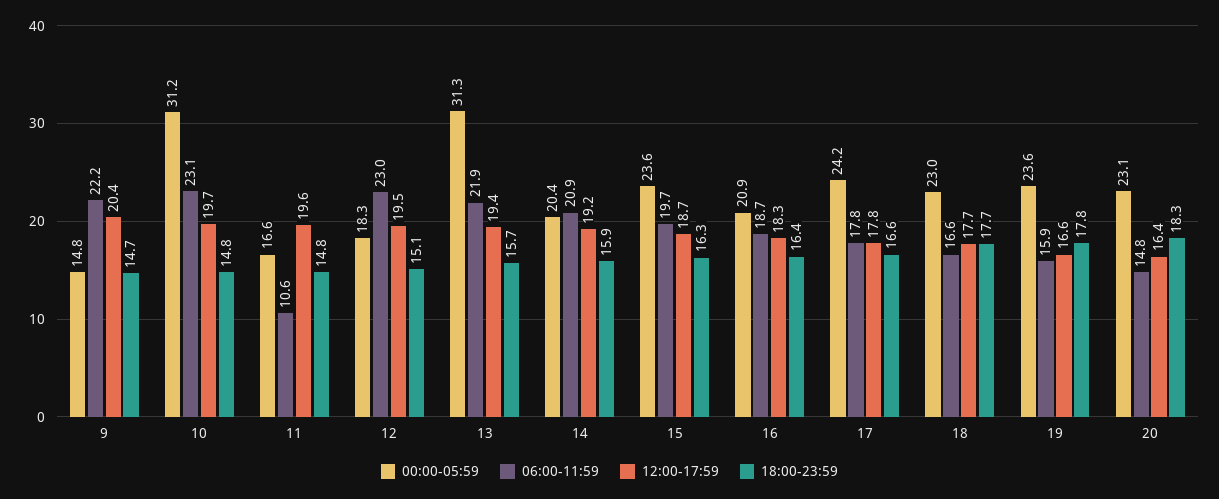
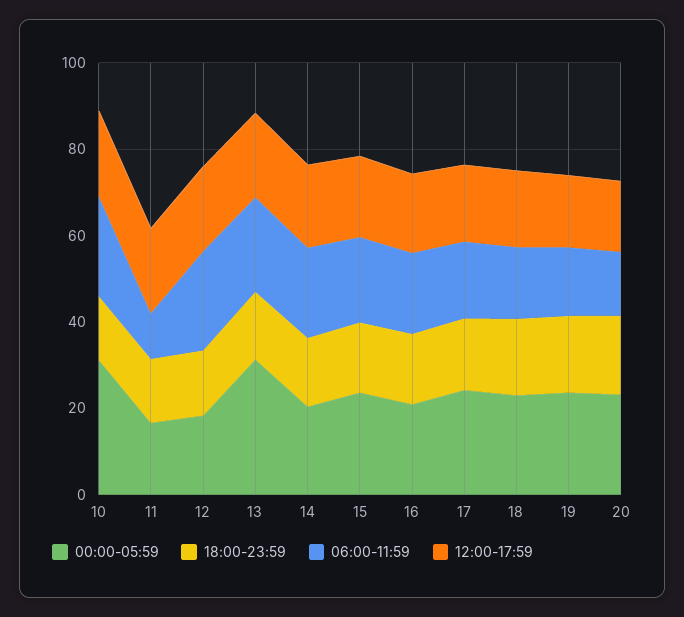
  {
    "00:00-05:59": {
-     "9": 14.8,
      "10": 31.2,
      "11": 16.6,
      "12": 18.3,
      "13": 31.3,
      "14": 20.4,
      "15": 23.6,
      "16": 20.9,
      "17": 24.2,
      "18": 23,
      "19": 23.6,
      "20": 23.1
    },
    "06:00-11:59": {
-     "9": 22.2,
      "10": 23.1,
      "11": 10.6,
      "12": 23,
      "13": 21.9,
      "14": 20.9,
      "15": 19.7,
      "16": 18.7,
      "17": 17.8,
      "18": 16.6,
      "19": 15.9,
      "20": 14.8
    },
    "12:00-17:59": {
-     "9": 20.4,
      "10": 19.7,
      "11": 19.6,
      "12": 19.5,
      "13": 19.4,
      "14": 19.2,
      "15": 18.7,
      "16": 18.3,
      "17": 17.8,
      "18": 17.7,
      "19": 16.6,
      "20": 16.4
    },
    "18:00-23:59": {
-     "9": 14.7,
      "10": 14.8,
      "11": 14.8,
      "12": 15.1,
      "13": 15.7,
      "14": 15.9,
      "15": 16.3,
      "16": 16.4,
      "17": 16.6,
      "18": 17.7,
      "19": 17.8,
      "20": 18.3
    }
  }

